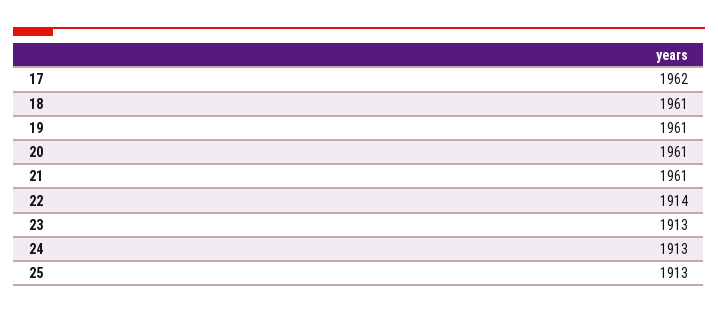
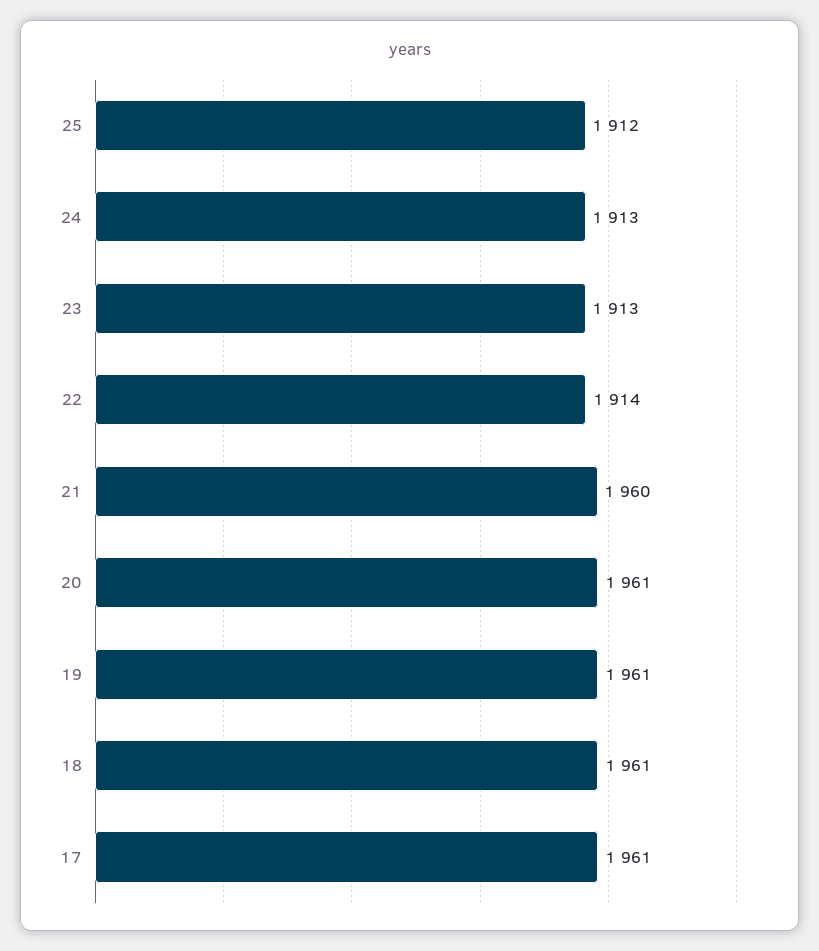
  {
-   "17": 1962,
+   "17": 1961,
    "18": 1961,
    "19": 1961,
    "20": 1961,
-   "21": 1961,
+   "21": 1960,
    "22": 1914,
    "23": 1913,
    "24": 1913,
-   "25": 1913
+   "25": 1912
  }

